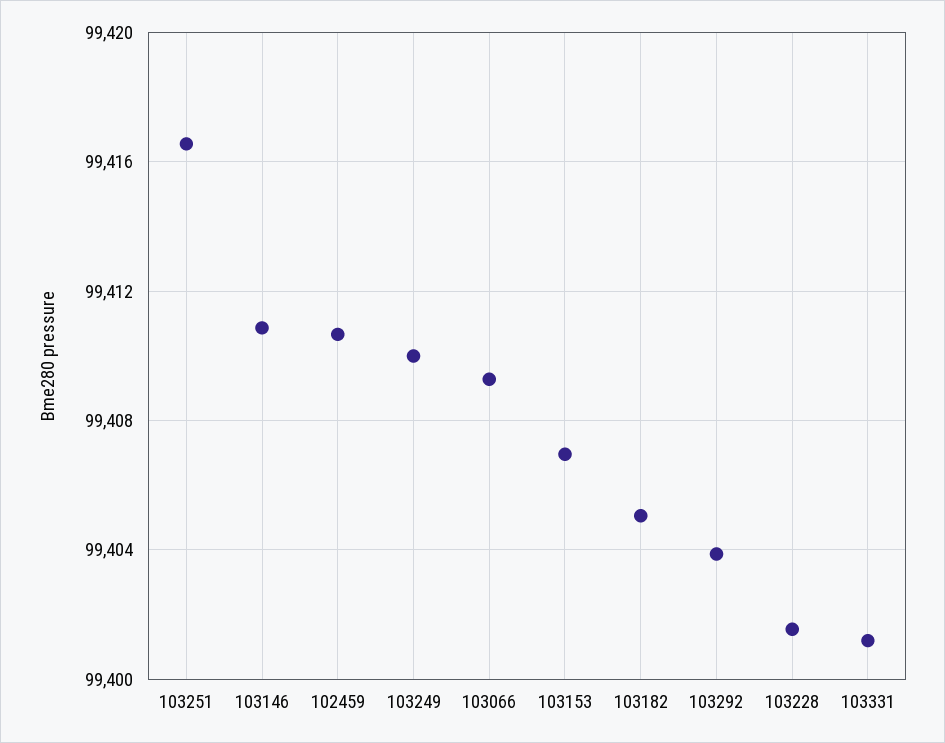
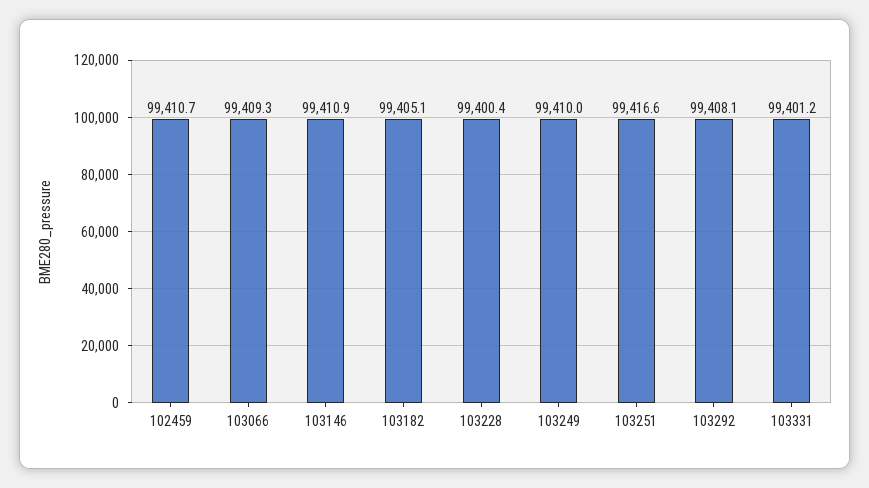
  {
    "103251": 99416.6,
    "103146": 99410.9,
    "102459": 99410.7,
    "103249": 99410,
    "103066": 99409.3,
-   "103153": 99407,
    "103182": 99405.1,
-   "103292": 99404,
+   "103292": 99408.1,
-   "103228": 99401.5,
+   "103228": 99400.4,
    "103331": 99401.2
  }

